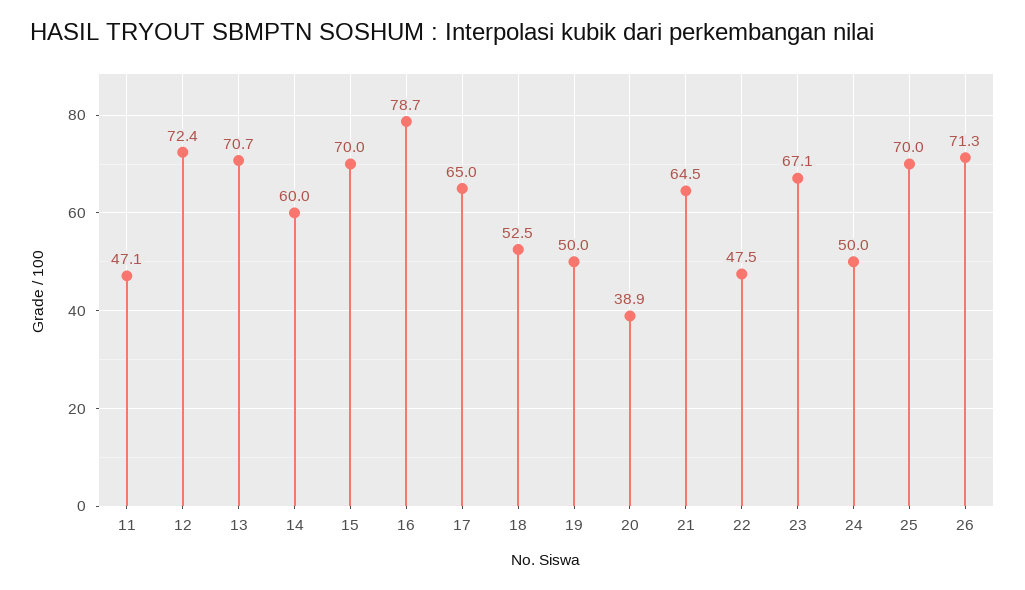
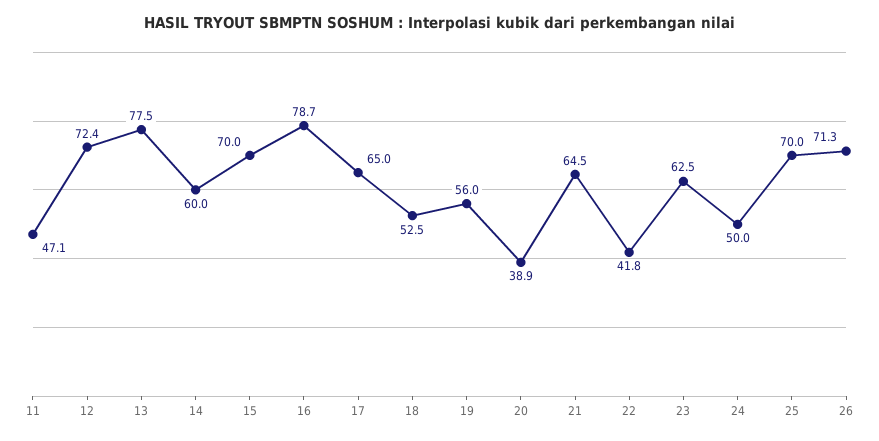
  {
    "11": 47.1,
    "12": 72.4,
-   "13": 70.7,
+   "13": 77.5,
    "14": 60,
    "15": 70,
    "16": 78.7,
    "17": 65,
    "18": 52.5,
-   "19": 50,
+   "19": 56,
    "20": 38.9,
    "21": 64.5,
-   "22": 47.5,
+   "22": 41.8,
-   "23": 67.1,
+   "23": 62.5,
    "24": 50,
    "25": 70,
    "26": 71.3
  }

